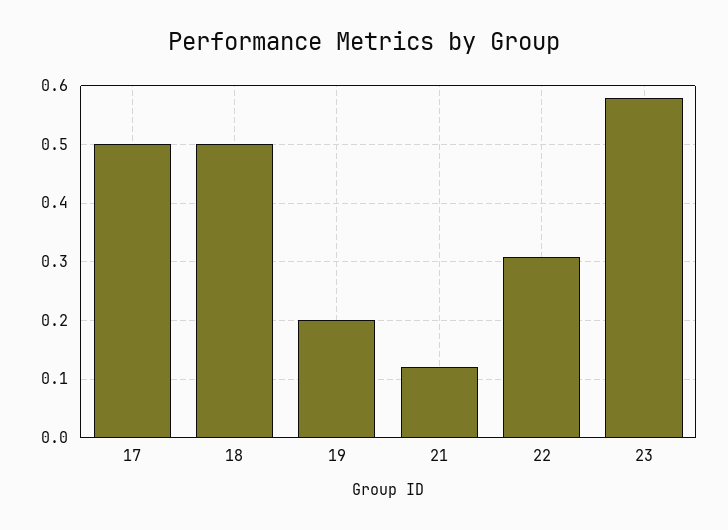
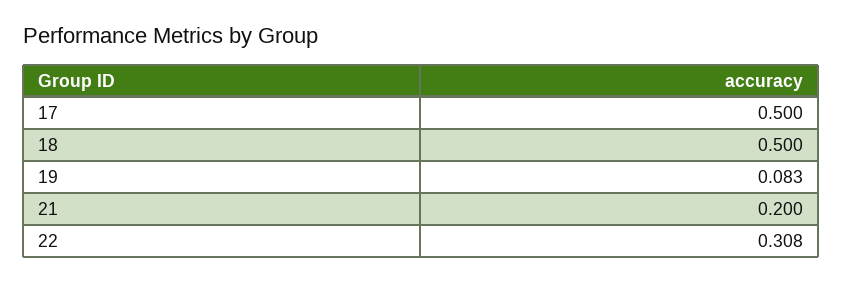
  {
    "17": 0.5,
    "18": 0.5,
-   "19": 0.2,
+   "19": 0.083,
-   "21": 0.12,
+   "21": 0.2,
-   "22": 0.308,
+   "22": 0.308
-   "23": 0.58
  }

